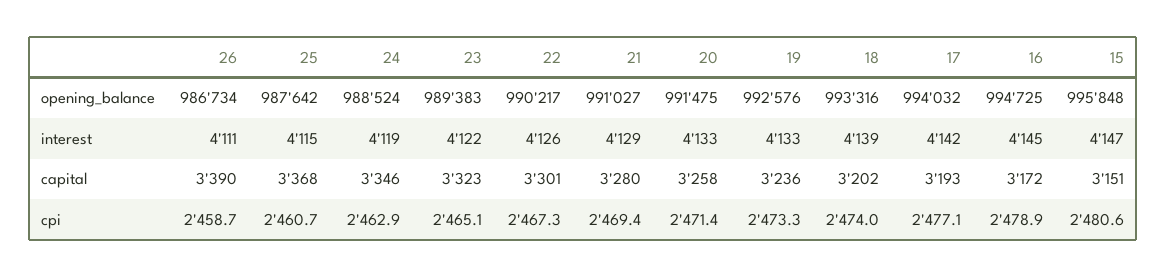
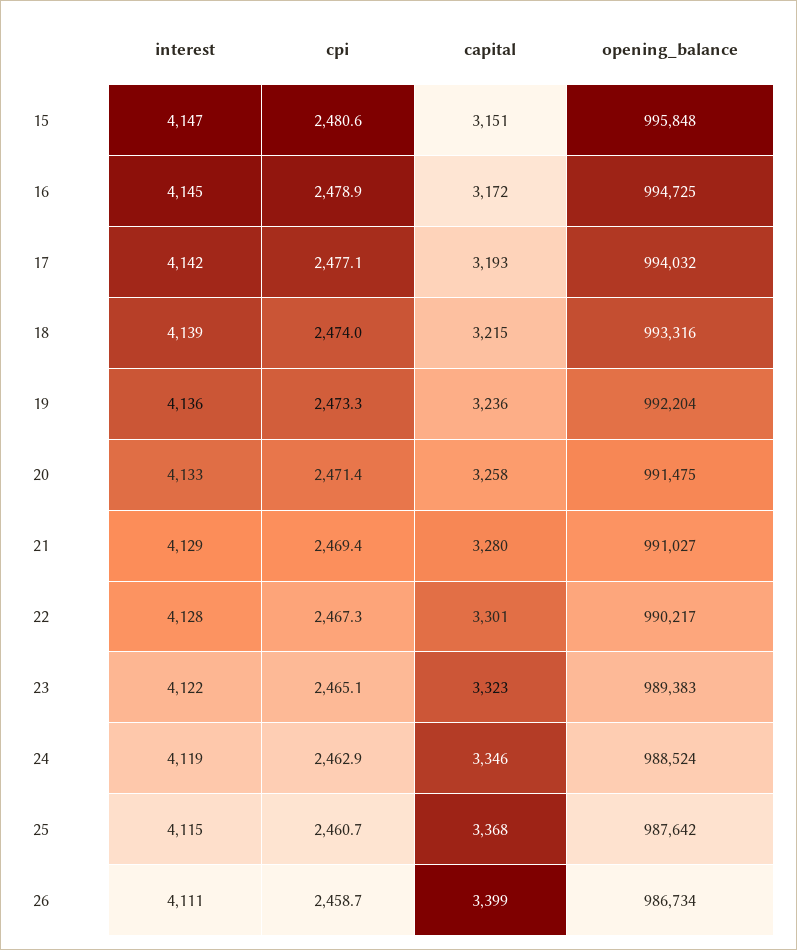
  {
    "26": {
      "opening_balance": 986734,
      "interest": 4111,
-     "capital": 3390,
+     "capital": 3399,
      "cpi": 2458.7
    },
    "25": {
      "opening_balance": 987642,
      "interest": 4115,
      "capital": 3368,
      "cpi": 2460.7
    },
    "24": {
      "opening_balance": 988524,
      "interest": 4119,
      "capital": 3346,
      "cpi": 2462.9
    },
    "23": {
      "opening_balance": 989383,
      "interest": 4122,
      "capital": 3323,
      "cpi": 2465.1
    },
    "22": {
      "opening_balance": 990217,
-     "interest": 4126,
+     "interest": 4128,
      "capital": 3301,
      "cpi": 2467.3
    },
    "21": {
      "opening_balance": 991027,
      "interest": 4129,
      "capital": 3280,
      "cpi": 2469.4
    },
    "20": {
      "opening_balance": 991475,
      "interest": 4133,
      "capital": 3258,
      "cpi": 2471.4
    },
    "19": {
-     "opening_balance": 992576,
+     "opening_balance": 992204,
-     "interest": 4133,
+     "interest": 4136,
      "capital": 3236,
      "cpi": 2473.3
    },
    "18": {
      "opening_balance": 993316,
      "interest": 4139,
-     "capital": 3202,
+     "capital": 3215,
      "cpi": 2474
    },
    "17": {
      "opening_balance": 994032,
      "interest": 4142,
      "capital": 3193,
      "cpi": 2477.1
    },
    "16": {
      "opening_balance": 994725,
      "interest": 4145,
      "capital": 3172,
      "cpi": 2478.9
    },
    "15": {
      "opening_balance": 995848,
      "interest": 4147,
      "capital": 3151,
      "cpi": 2480.6
    }
  }

